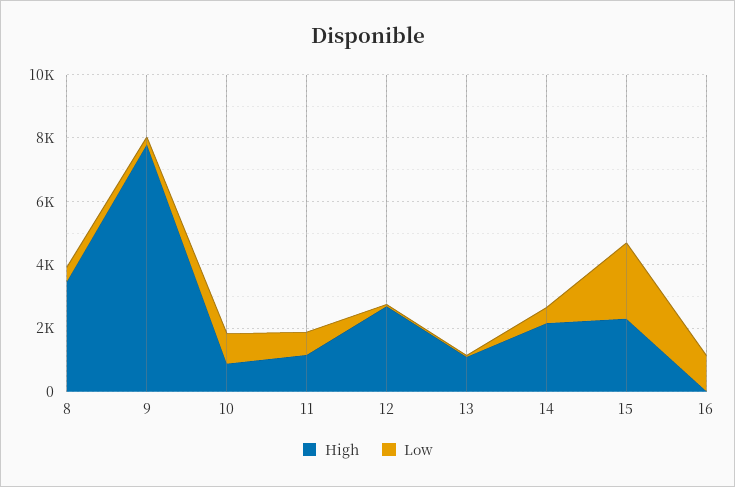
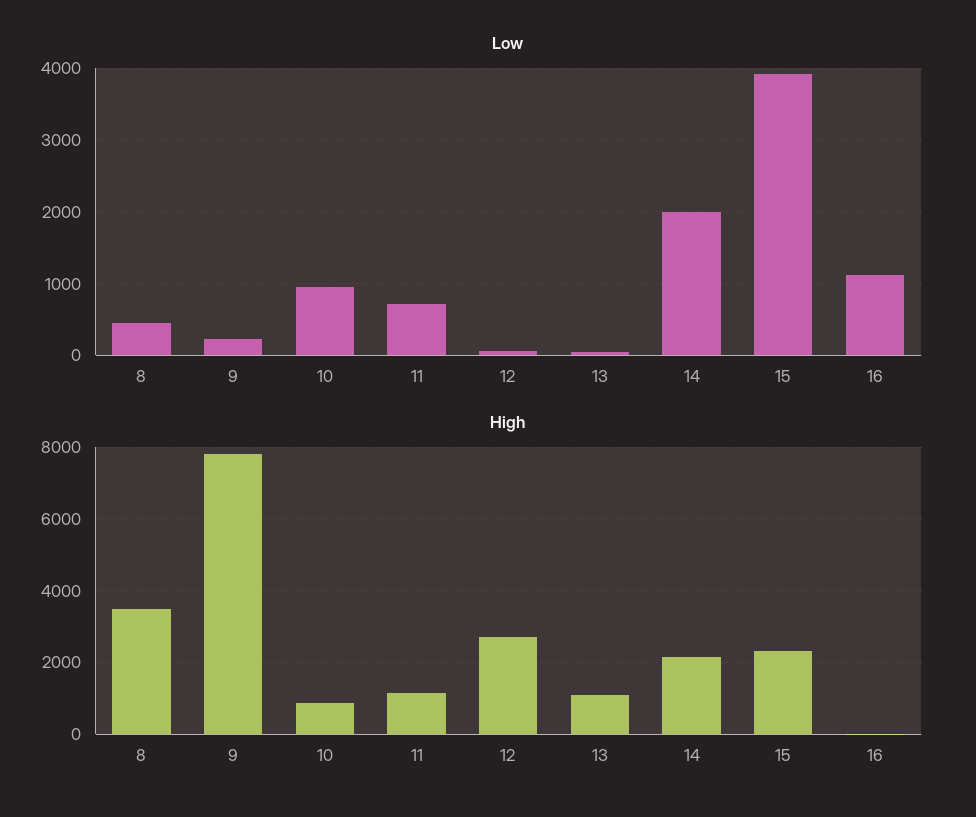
  {
    "High": {
      "8": 3400,
      "9": 7800,
      "10": 800,
      "11": 1200,
      "12": 2800,
      "13": 1000,
      "14": 2200,
      "15": 2400,
      "16": 0
    },
    "Low": {
      "8": 400,
      "9": 200,
      "10": 1000,
      "11": 700,
      "12": 100,
      "13": 0,
-     "14": 500,
+     "14": 2000,
-     "15": 2500,
+     "15": 3900,
      "16": 1100
    }
  }

